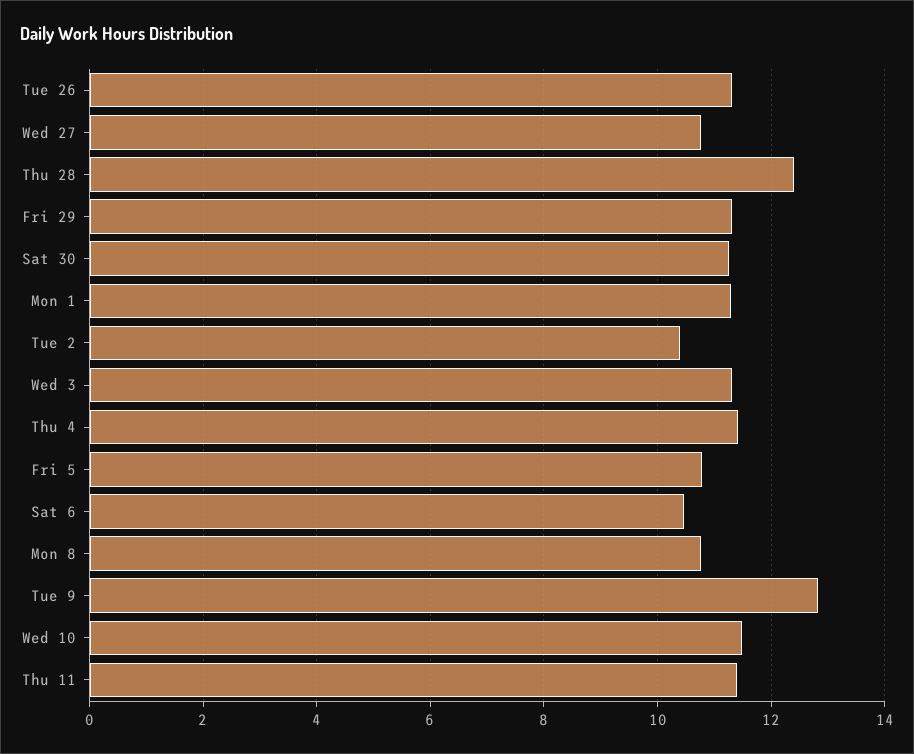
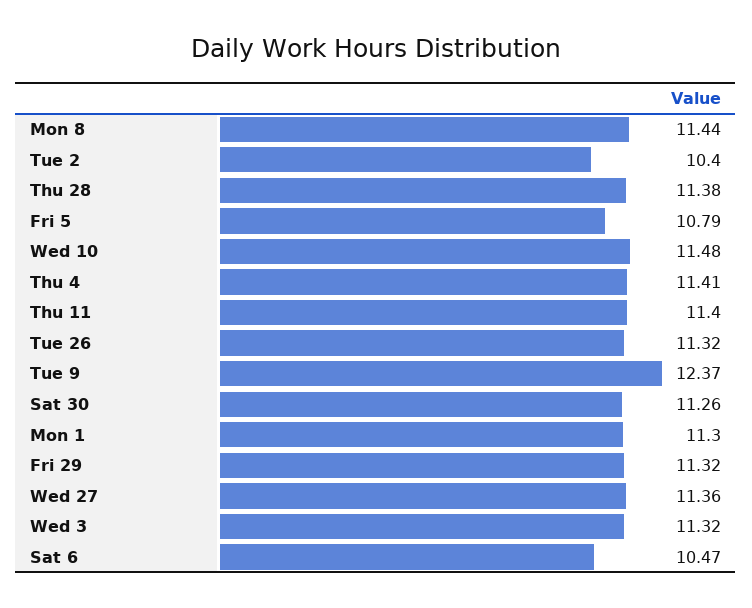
  {
    "Tue 26": 11.32,
-   "Wed 27": 10.8,
+   "Wed 27": 11.36,
-   "Thu 28": 12.4,
+   "Thu 28": 11.38,
    "Fri 29": 11.32,
    "Sat 30": 11.26,
    "Mon 1": 11.3,
    "Tue 2": 10.4,
    "Wed 3": 11.32,
    "Thu 4": 11.41,
    "Fri 5": 10.79,
    "Sat 6": 10.47,
-   "Mon 8": 10.8,
+   "Mon 8": 11.44,
-   "Tue 9": 12.8,
+   "Tue 9": 12.37,
    "Wed 10": 11.48,
    "Thu 11": 11.4
  }

